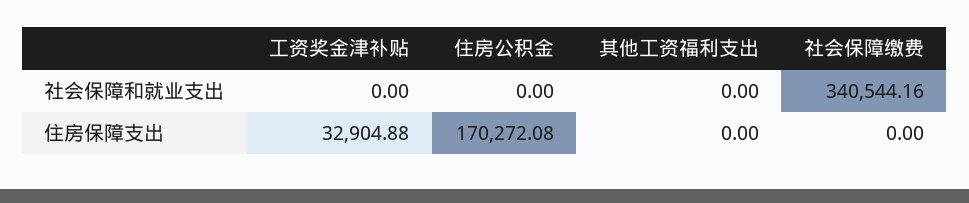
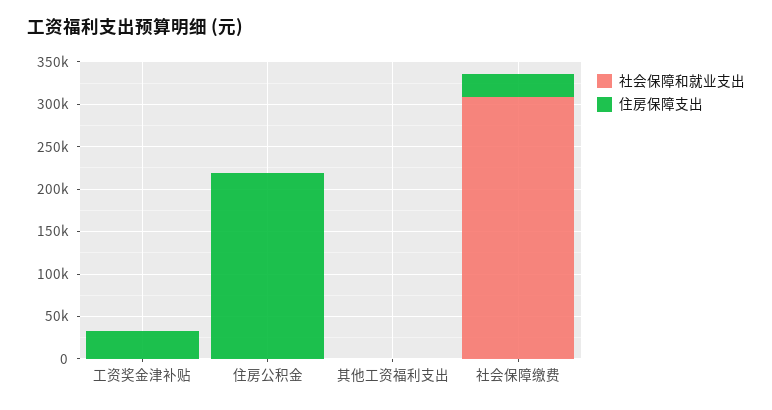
  {
    "社会保障和就业支出": {
      "工资奖金津补贴": 0,
      "住房公积金": 0,
      "其他工资福利支出": 0,
-     "社会保障缴费": 340544.16
+     "社会保障缴费": 310000
    },
    "住房保障支出": {
      "工资奖金津补贴": 32904.88,
-     "住房公积金": 170272.08,
+     "住房公积金": 220000,
      "其他工资福利支出": 0,
-     "社会保障缴费": 0
+     "社会保障缴费": 30000
    }
  }

